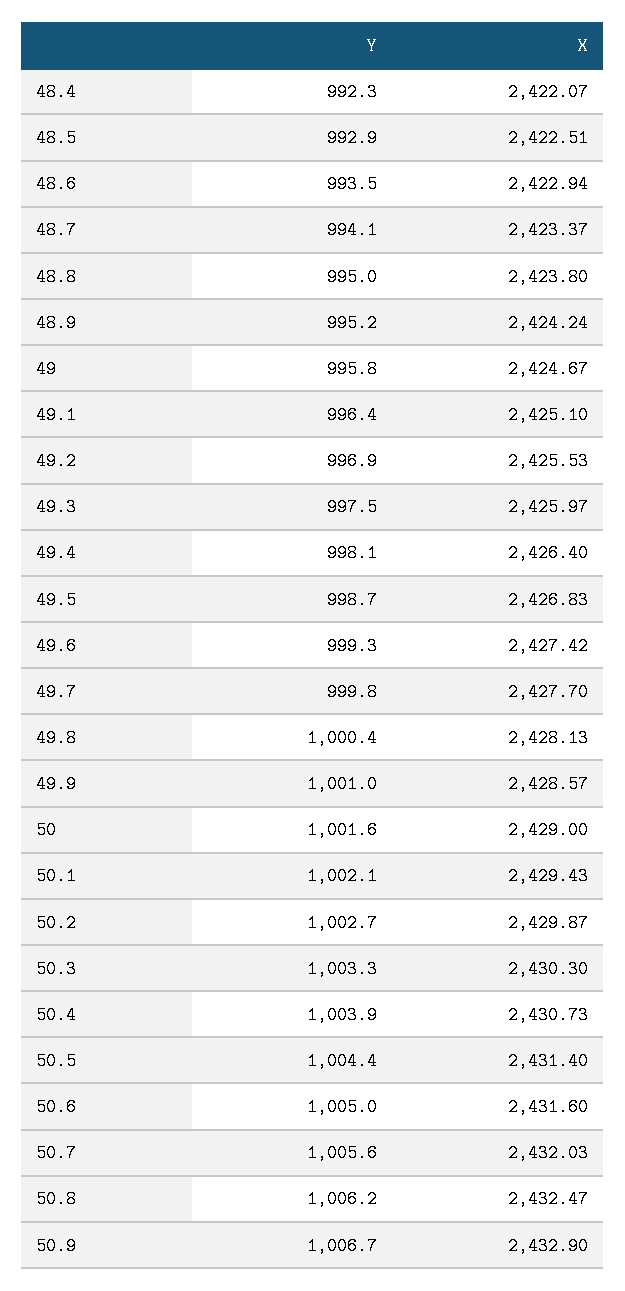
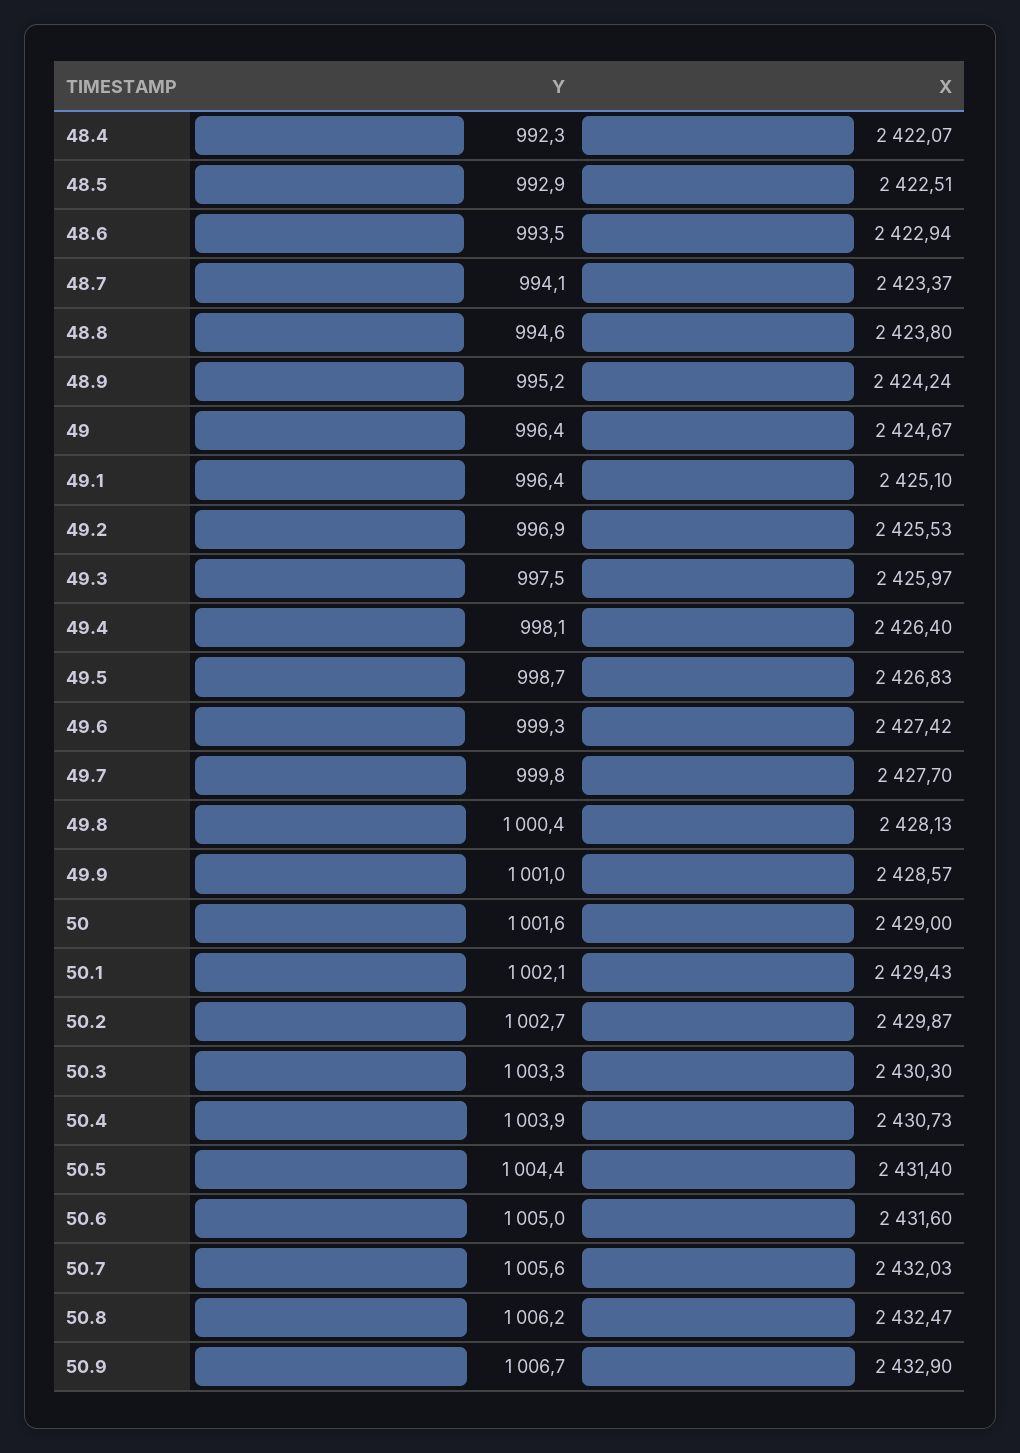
  {
    "Y": {
      "48.4": 992.3,
      "48.5": 992.9,
      "48.6": 993.5,
      "48.7": 994.1,
-     "48.8": 995,
+     "48.8": 994.6,
      "48.9": 995.2,
-     "49": 995.8,
+     "49": 996.4,
      "49.1": 996.4,
      "49.2": 996.9,
      "49.3": 997.5,
      "49.4": 998.1,
      "49.5": 998.7,
      "49.6": 999.3,
      "49.7": 999.8,
      "49.8": 1000.4,
      "49.9": 1001,
      "50": 1001.6,
      "50.1": 1002.1,
      "50.2": 1002.7,
      "50.3": 1003.3,
      "50.4": 1003.9,
      "50.5": 1004.4,
      "50.6": 1005,
      "50.7": 1005.6,
      "50.8": 1006.2,
      "50.9": 1006.7
    },
    "X": {
      "48.4": 2422.07,
      "48.5": 2422.51,
      "48.6": 2422.94,
      "48.7": 2423.37,
      "48.8": 2423.8,
      "48.9": 2424.24,
      "49": 2424.67,
      "49.1": 2425.1,
      "49.2": 2425.53,
      "49.3": 2425.97,
      "49.4": 2426.4,
      "49.5": 2426.83,
      "49.6": 2427.42,
      "49.7": 2427.7,
      "49.8": 2428.13,
      "49.9": 2428.57,
      "50": 2429,
      "50.1": 2429.43,
      "50.2": 2429.87,
      "50.3": 2430.3,
      "50.4": 2430.73,
      "50.5": 2431.4,
      "50.6": 2431.6,
      "50.7": 2432.03,
      "50.8": 2432.47,
      "50.9": 2432.9
    }
  }

